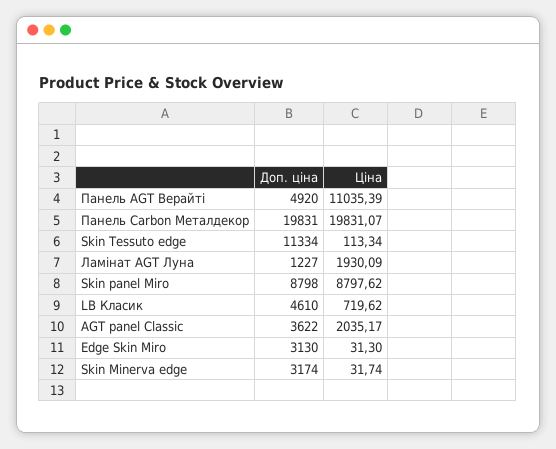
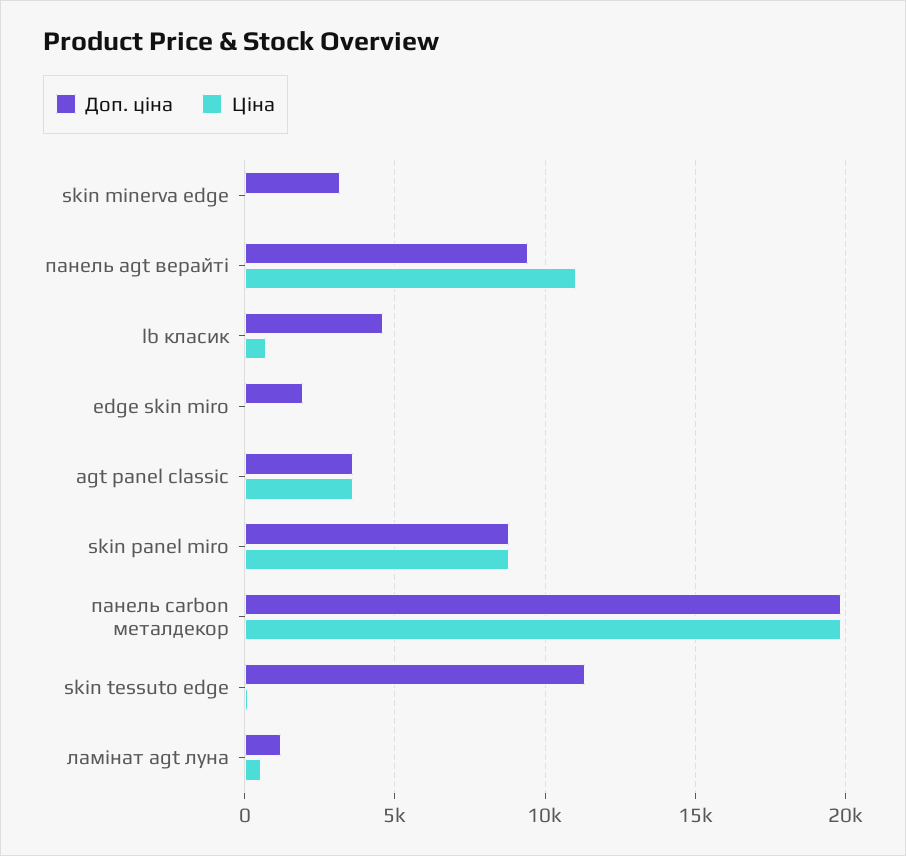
  {
    "Доп. ціна": {
-     "Панель AGT Верайті": 4920,
+     "Панель AGT Верайті": 9500,
      "Панель Carbon Металдекор": 19831,
      "Skin Tessuto edge": 11334,
      "Ламінат AGT Луна": 1227,
      "Skin panel Miro": 8798,
      "LB Класик": 4610,
      "AGT panel Classic": 3622,
-     "Edge Skin Miro": 3130,
+     "Edge Skin Miro": 2000,
      "Skin Minerva edge": 3174
    },
    "Ціна": {
      "Панель AGT Верайті": 11035.39,
      "Панель Carbon Металдекор": 19831.07,
      "Skin Tessuto edge": 113.34,
-     "Ламінат AGT Луна": 1930.09,
+     "Ламінат AGT Луна": 500,
      "Skin panel Miro": 8797.62,
      "LB Класик": 719.62,
-     "AGT panel Classic": 2035.17,
+     "AGT panel Classic": 3500,
      "Edge Skin Miro": 31.3,
      "Skin Minerva edge": 31.74
    }
  }

